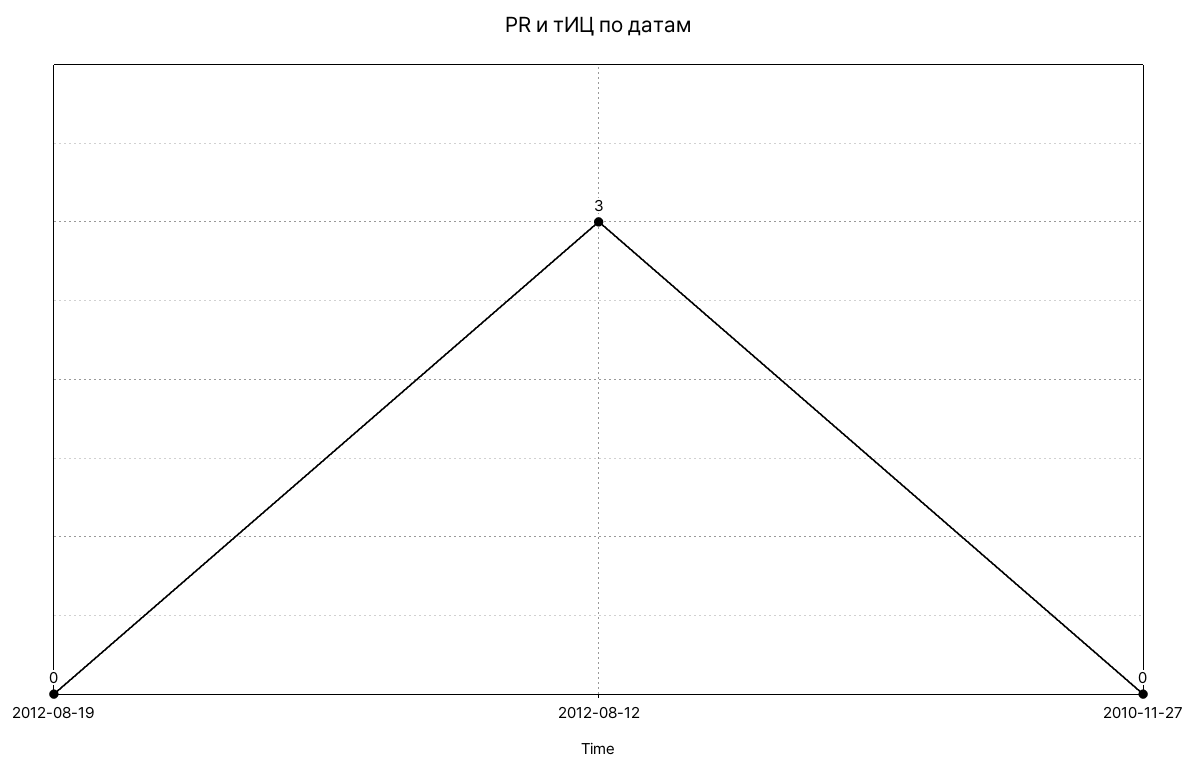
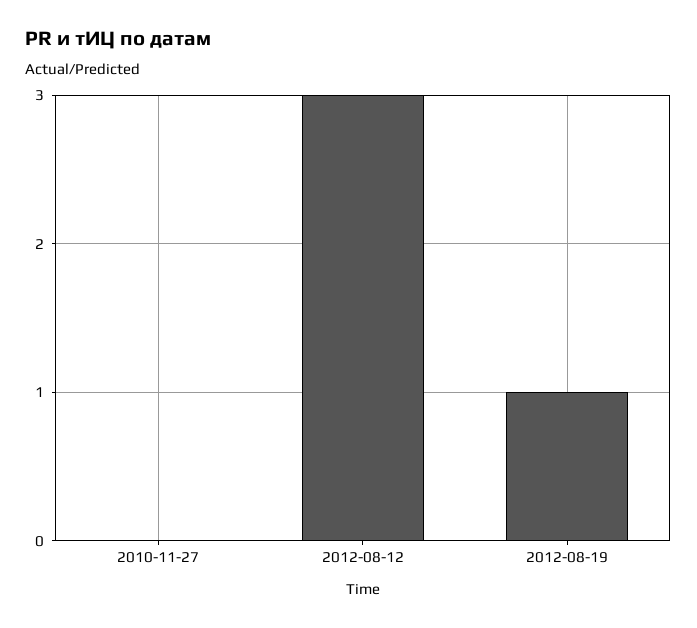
  {
-   "2012-08-19": 0,
+   "2012-08-19": 1,
    "2012-08-12": 3,
    "2010-11-27": 0
  }

